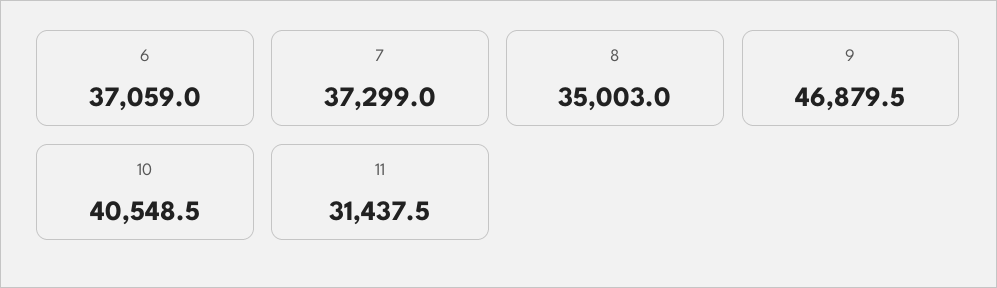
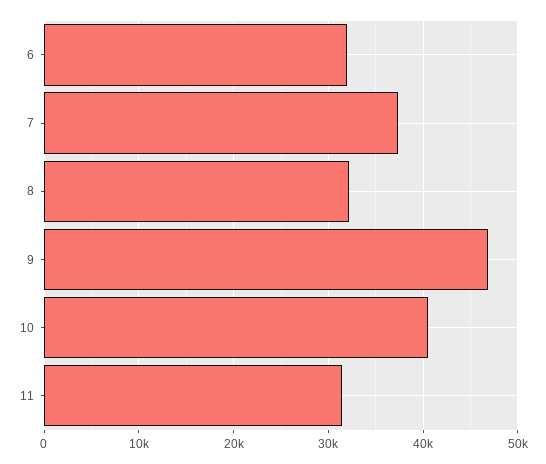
  {
-   "6": 37059,
+   "6": 32000,
    "7": 37299,
-   "8": 35003,
+   "8": 32000,
    "9": 46879.5,
    "10": 40548.5,
    "11": 31437.5
  }

